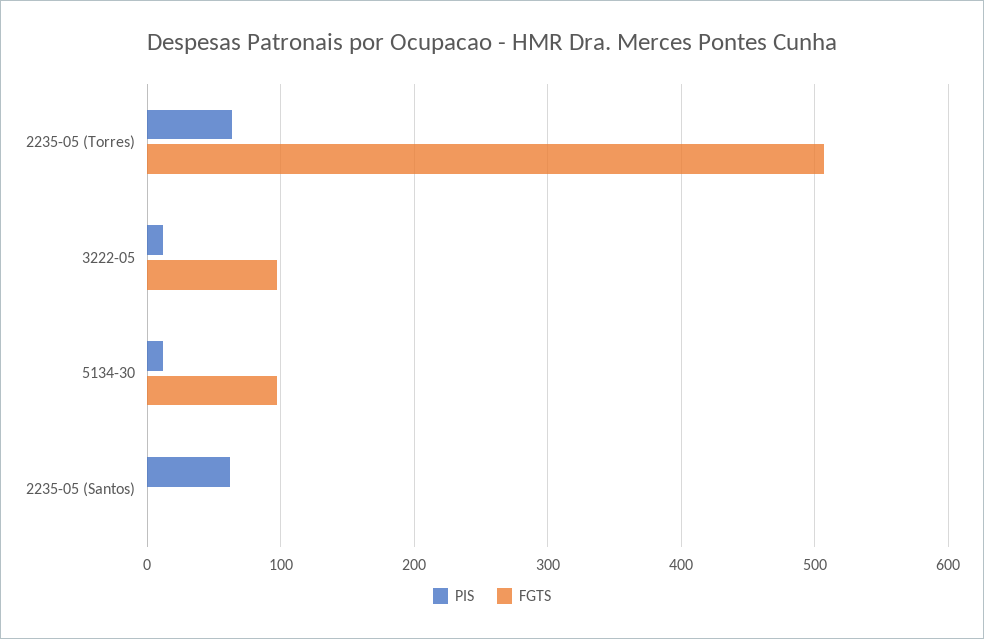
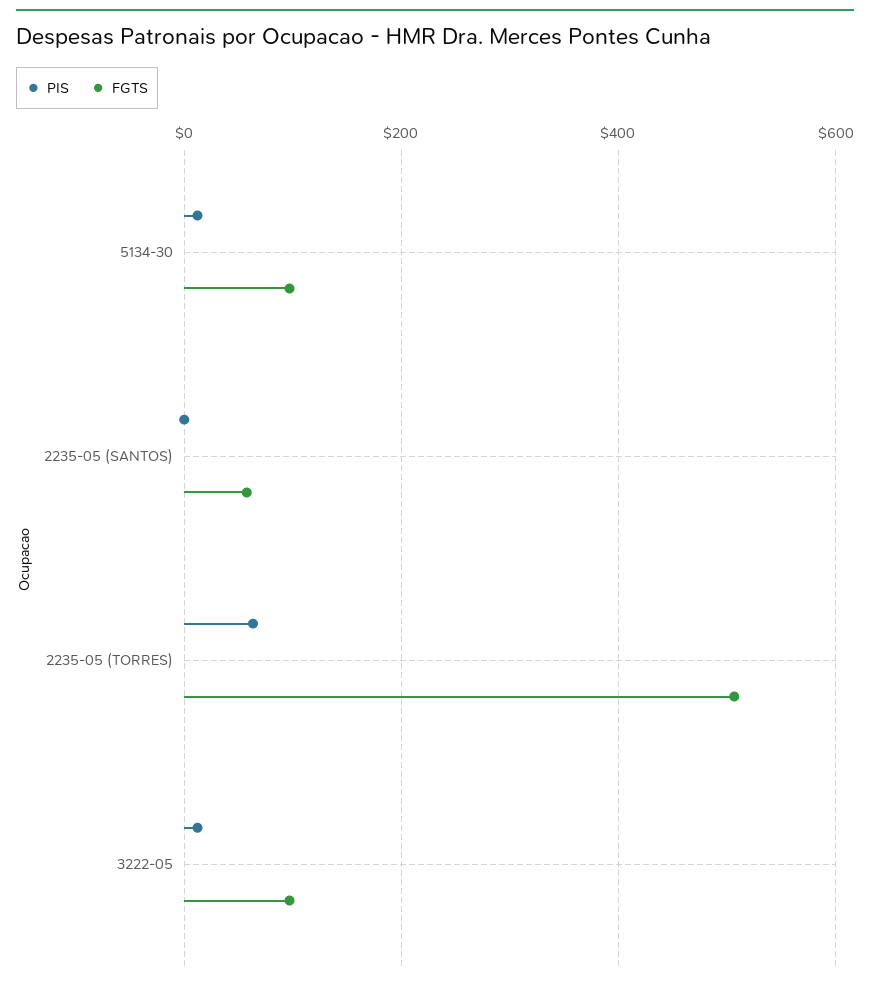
  {
    "PIS": {
      "2235-05 (Torres)": 60,
      "3222-05": 10,
      "5134-30": 10,
-     "2235-05 (Santos)": 60
+     "2235-05 (Santos)": 0
    },
    "FGTS": {
      "2235-05 (Torres)": 510,
      "3222-05": 100,
      "5134-30": 100,
-     "2235-05 (Santos)": 0
+     "2235-05 (Santos)": 60
    }
  }

